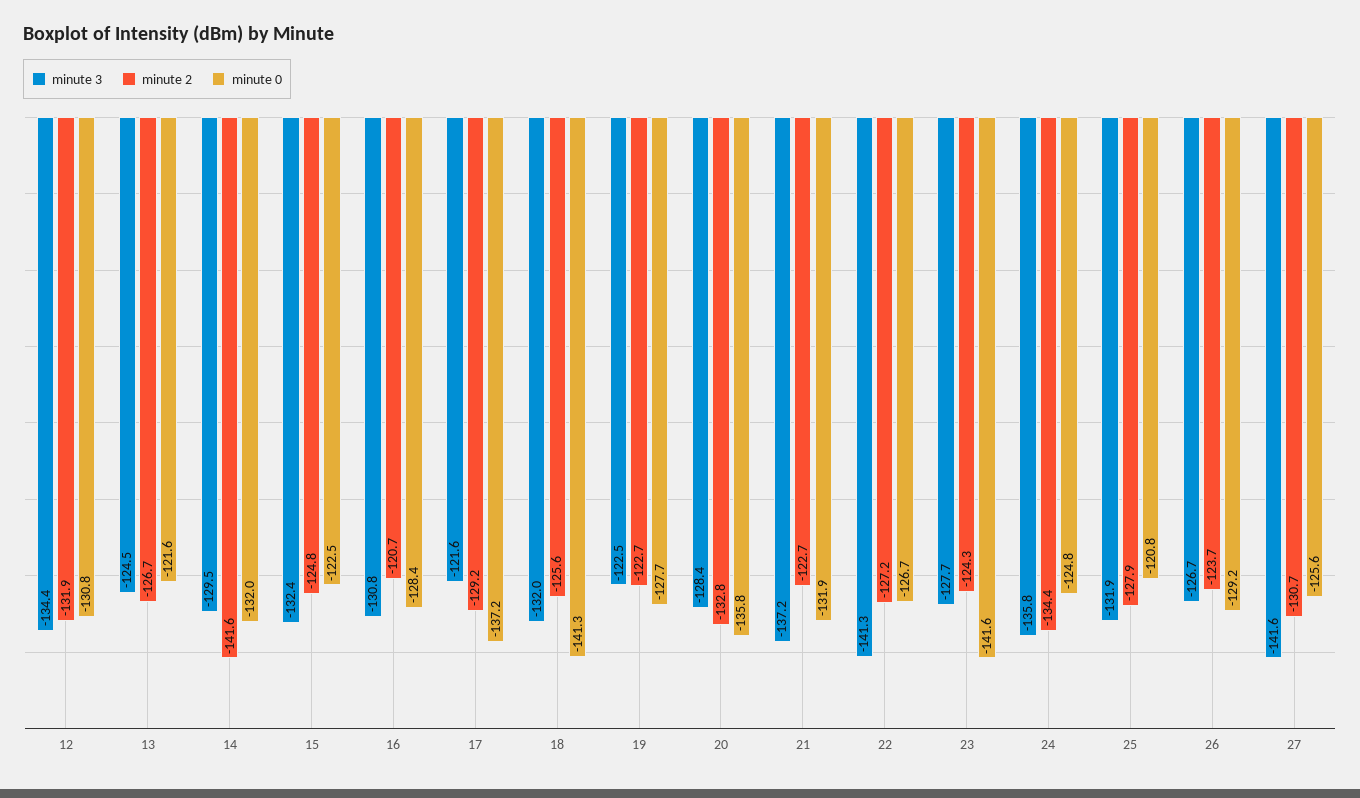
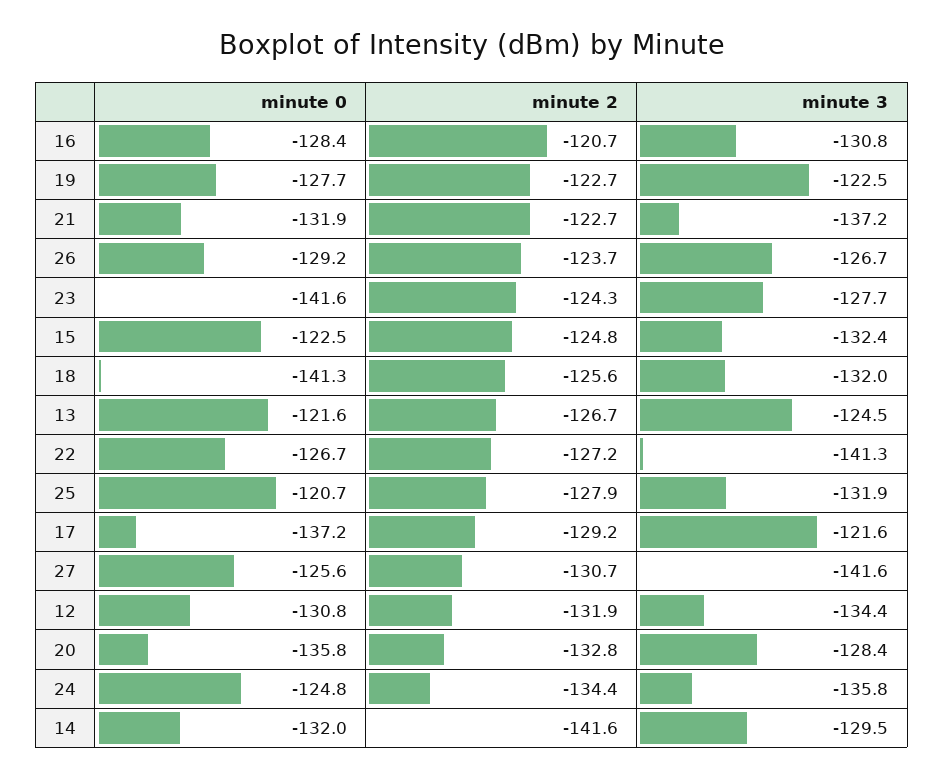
  {
    "minute 3": {
      "12": -134.4,
      "13": -124.5,
      "14": -129.5,
      "15": -132.4,
      "16": -130.8,
      "17": -121.6,
      "18": -132,
      "19": -122.5,
      "20": -128.4,
      "21": -137.2,
      "22": -141.3,
      "23": -127.7,
      "24": -135.8,
      "25": -131.9,
      "26": -126.7,
      "27": -141.6
    },
    "minute 2": {
      "12": -131.9,
      "13": -126.7,
      "14": -141.6,
      "15": -124.8,
      "16": -120.7,
      "17": -129.2,
      "18": -125.6,
      "19": -122.7,
      "20": -132.8,
      "21": -122.7,
      "22": -127.2,
      "23": -124.3,
      "24": -134.4,
      "25": -127.9,
      "26": -123.7,
      "27": -130.7
    },
    "minute 0": {
      "12": -130.8,
      "13": -121.6,
      "14": -132,
      "15": -122.5,
      "16": -128.4,
      "17": -137.2,
      "18": -141.3,
      "19": -127.7,
      "20": -135.8,
      "21": -131.9,
      "22": -126.7,
      "23": -141.6,
      "24": -124.8,
-     "25": -120.8,
+     "25": -120.7,
      "26": -129.2,
      "27": -125.6
    }
  }

